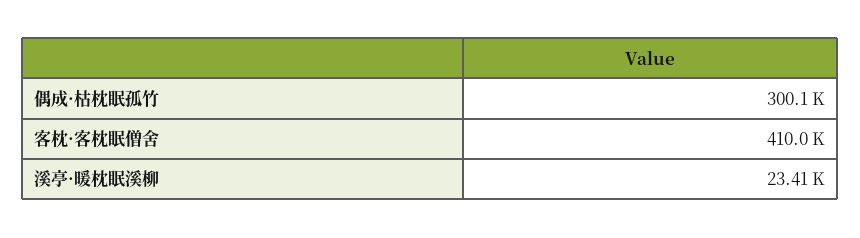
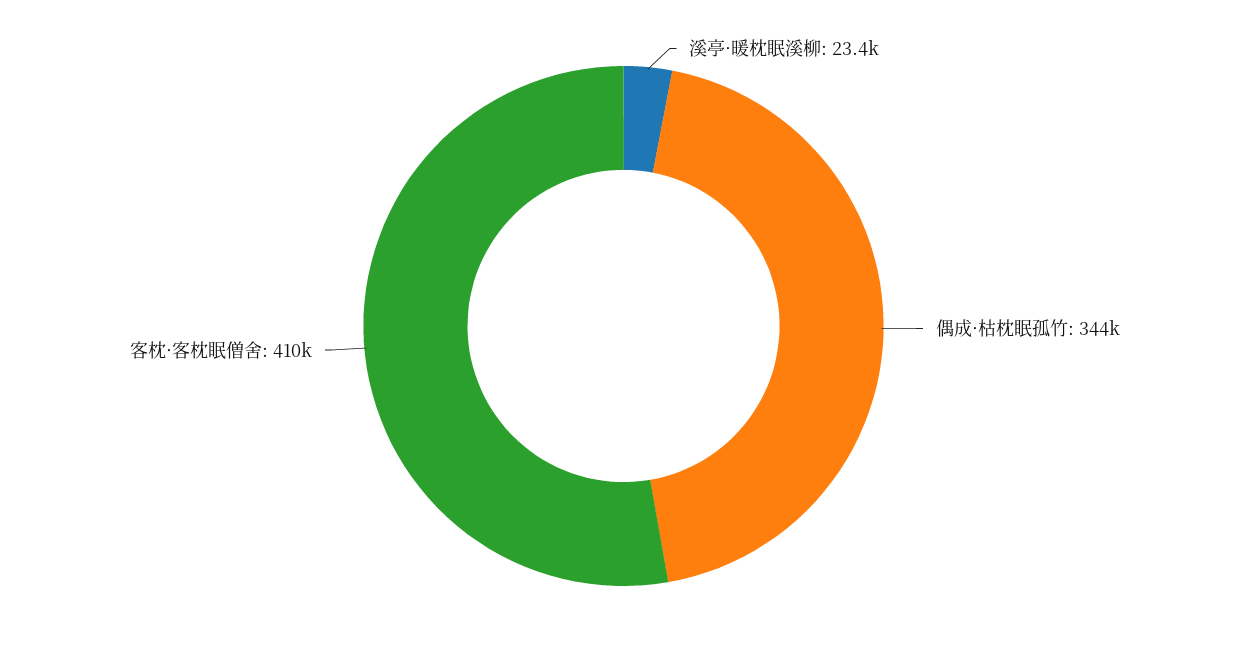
  {
-   "偶成·枯枕眠孤竹": 300100,
+   "偶成·枯枕眠孤竹": 344000,
    "客枕·客枕眠僧舍": 410000,
    "溪亭·暖枕眠溪柳": 23410
  }

